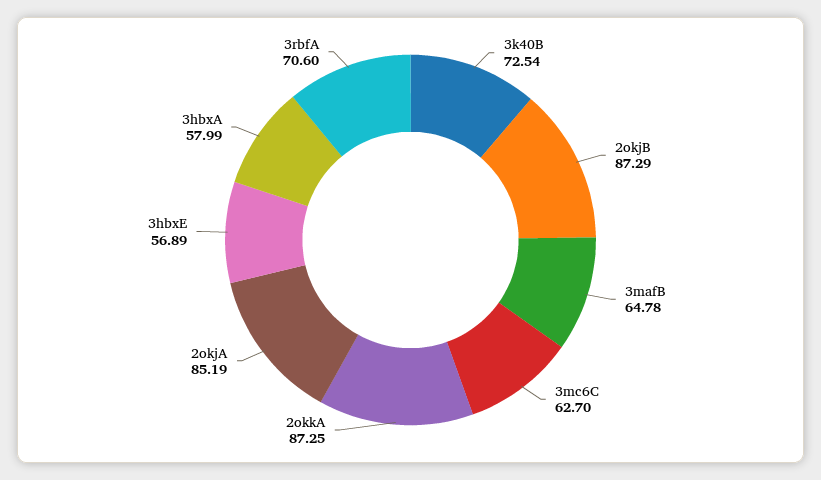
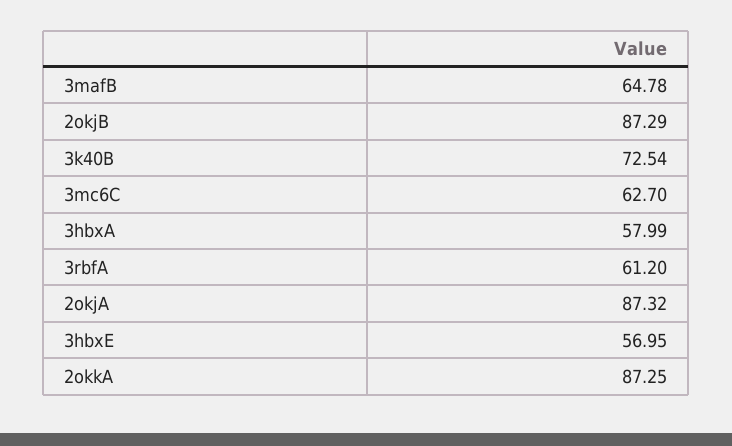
  {
    "3k40B": 72.54,
    "2okjB": 87.29,
    "3mafB": 64.78,
    "3mc6C": 62.7,
    "2okkA": 87.25,
-   "2okjA": 85.19,
+   "2okjA": 87.32,
-   "3hbxE": 56.89,
+   "3hbxE": 56.95,
    "3hbxA": 57.99,
-   "3rbfA": 70.6
+   "3rbfA": 61.2
  }

